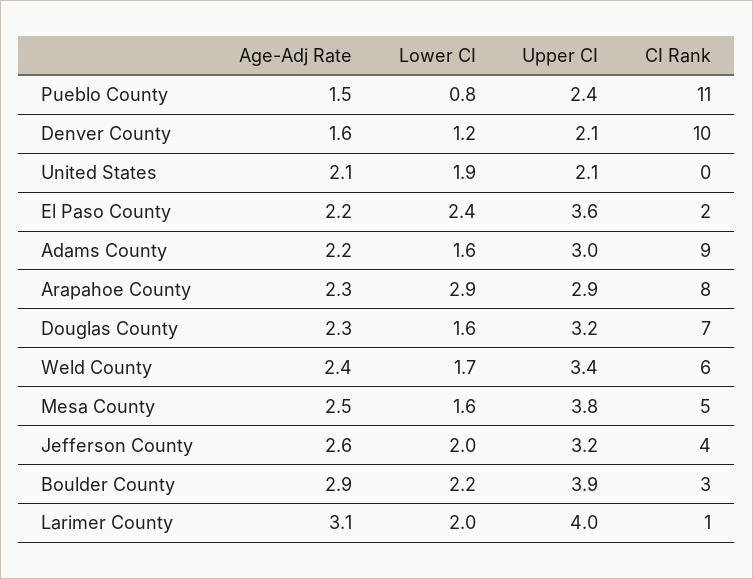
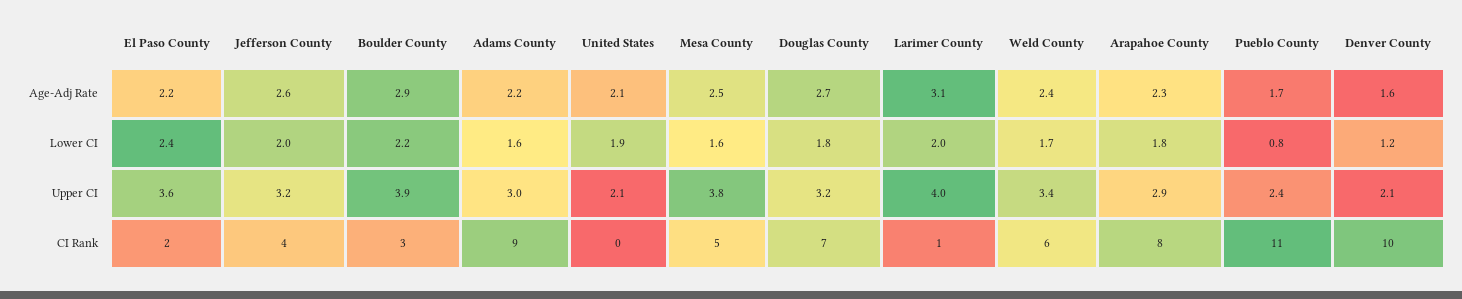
  {
    "Age-Adj Rate": {
-     "Pueblo County": 1.5,
+     "Pueblo County": 1.7,
      "Denver County": 1.6,
      "United States": 2.1,
      "El Paso County": 2.2,
      "Adams County": 2.2,
      "Arapahoe County": 2.3,
-     "Douglas County": 2.3,
+     "Douglas County": 2.7,
      "Weld County": 2.4,
      "Mesa County": 2.5,
      "Jefferson County": 2.6,
      "Boulder County": 2.9,
      "Larimer County": 3.1
    },
    "Lower CI": {
      "Pueblo County": 0.8,
      "Denver County": 1.2,
      "United States": 1.9,
      "El Paso County": 2.4,
      "Adams County": 1.6,
-     "Arapahoe County": 2.9,
+     "Arapahoe County": 1.8,
-     "Douglas County": 1.6,
+     "Douglas County": 1.8,
      "Weld County": 1.7,
      "Mesa County": 1.6,
      "Jefferson County": 2,
      "Boulder County": 2.2,
      "Larimer County": 2
    },
    "Upper CI": {
      "Pueblo County": 2.4,
      "Denver County": 2.1,
      "United States": 2.1,
      "El Paso County": 3.6,
      "Adams County": 3,
      "Arapahoe County": 2.9,
      "Douglas County": 3.2,
      "Weld County": 3.4,
      "Mesa County": 3.8,
      "Jefferson County": 3.2,
      "Boulder County": 3.9,
      "Larimer County": 4
    },
    "CI Rank": {
      "Pueblo County": 11,
      "Denver County": 10,
      "United States": 0,
      "El Paso County": 2,
      "Adams County": 9,
      "Arapahoe County": 8,
      "Douglas County": 7,
      "Weld County": 6,
      "Mesa County": 5,
      "Jefferson County": 4,
      "Boulder County": 3,
      "Larimer County": 1
    }
  }

